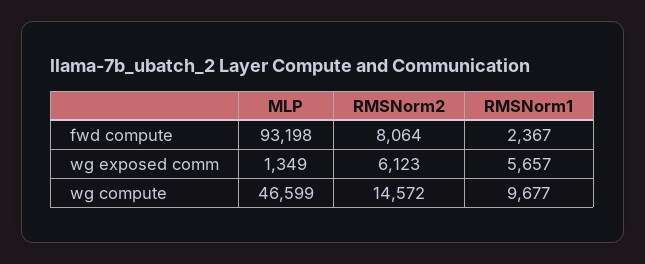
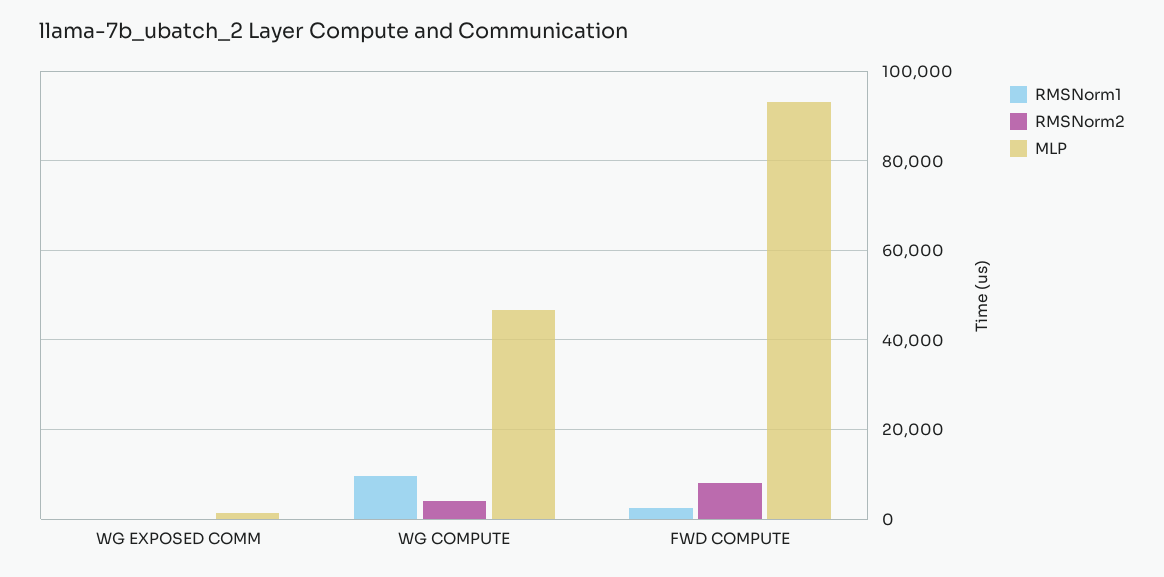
  {
    "MLP": {
      "fwd compute": 93198,
      "wg exposed comm": 1349,
      "wg compute": 46599
    },
    "RMSNorm2": {
      "fwd compute": 8064,
-     "wg exposed comm": 6123,
+     "wg exposed comm": 0,
-     "wg compute": 14572
+     "wg compute": 4000
    },
    "RMSNorm1": {
      "fwd compute": 2367,
-     "wg exposed comm": 5657,
+     "wg exposed comm": 0,
      "wg compute": 9677
    }
  }

